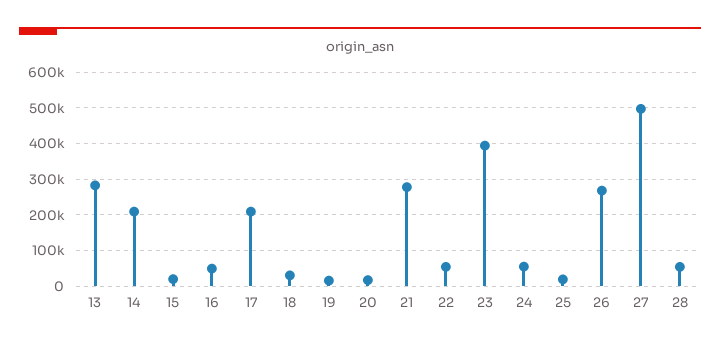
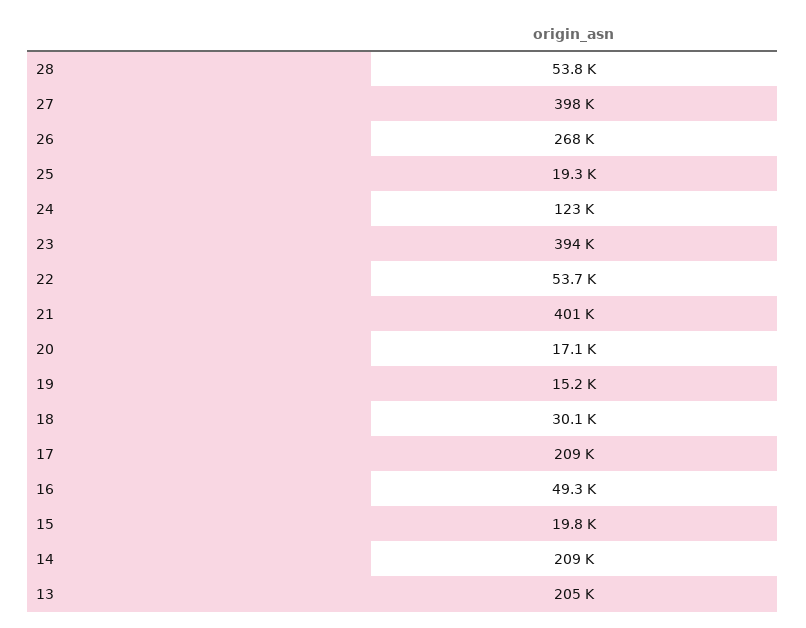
  {
-   "13": 280000,
+   "13": 205000,
    "14": 209000,
    "15": 19800,
    "16": 49300,
    "17": 209000,
    "18": 30100,
    "19": 15200,
    "20": 17100,
-   "21": 280000,
+   "21": 401000,
    "22": 53700,
    "23": 394000,
-   "24": 60000,
+   "24": 123000,
    "25": 19300,
    "26": 268000,
-   "27": 500000,
+   "27": 398000,
    "28": 53800
  }

